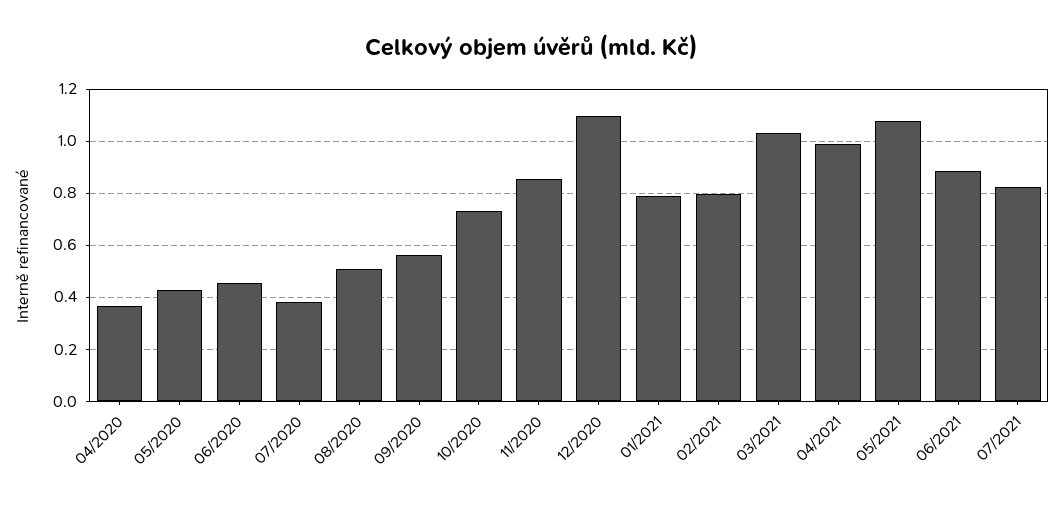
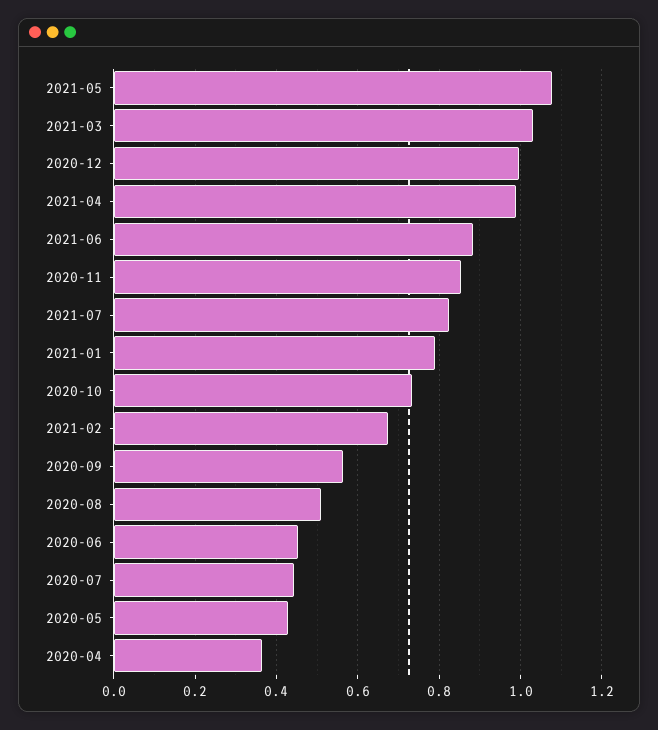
  {
    "04/2020": 0.36,
    "05/2020": 0.42,
    "06/2020": 0.46,
-   "07/2020": 0.375,
+   "07/2020": 0.44,
    "08/2020": 0.5,
    "09/2020": 0.56,
    "10/2020": 0.74,
    "11/2020": 0.86,
-   "12/2020": 1.1,
+   "12/2020": 1,
    "01/2021": 0.78,
-   "02/2021": 0.8,
+   "02/2021": 0.68,
    "03/2021": 1.04,
    "04/2021": 0.98,
    "05/2021": 1.08,
    "06/2021": 0.88,
    "07/2021": 0.82
  }

